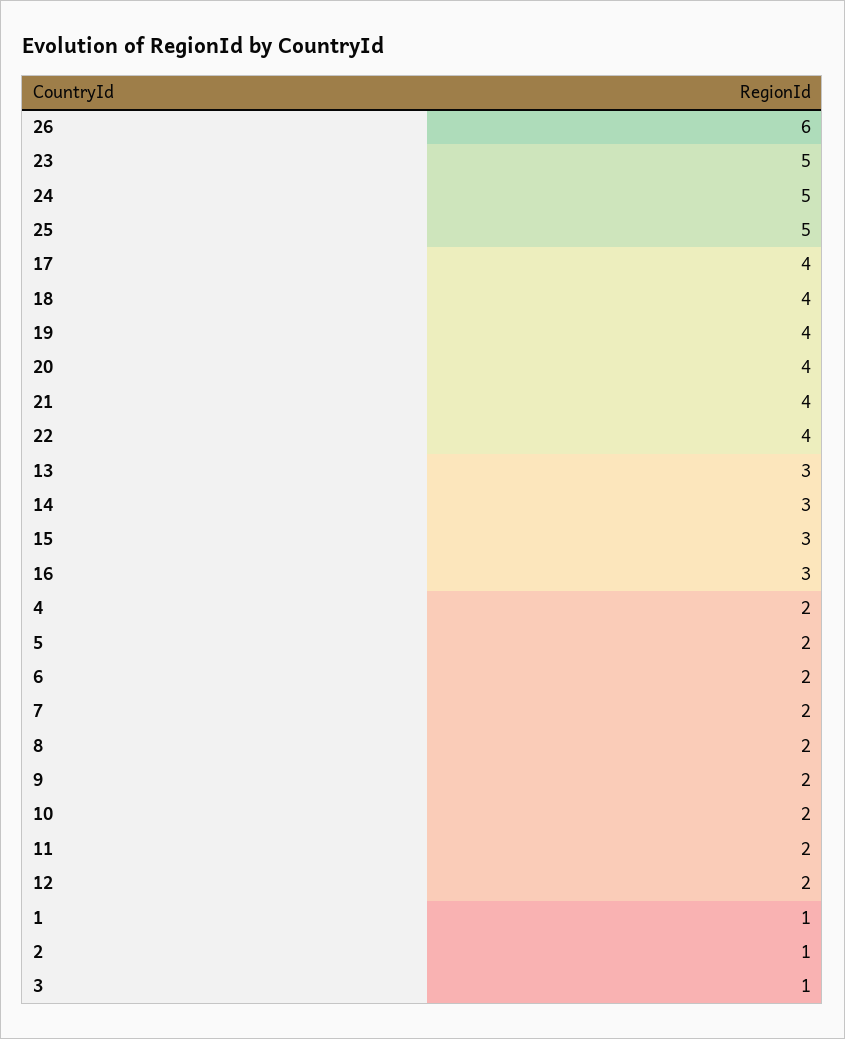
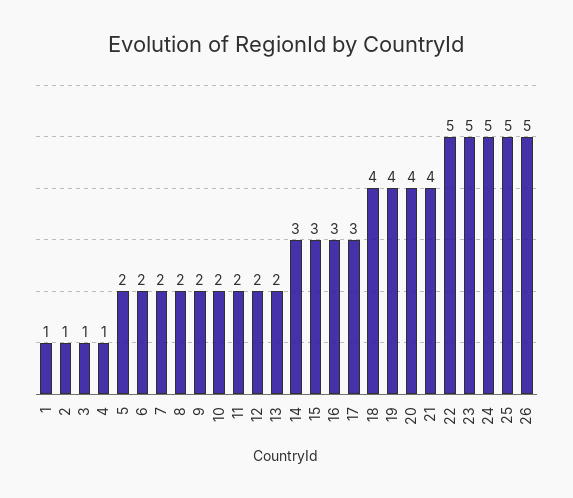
  {
-   "26": 6,
+   "26": 5,
    "23": 5,
    "24": 5,
    "25": 5,
-   "17": 4,
+   "17": 3,
    "18": 4,
    "19": 4,
    "20": 4,
    "21": 4,
-   "22": 4,
+   "22": 5,
-   "13": 3,
+   "13": 2,
    "14": 3,
    "15": 3,
    "16": 3,
-   "4": 2,
+   "4": 1,
    "5": 2,
    "6": 2,
    "7": 2,
    "8": 2,
    "9": 2,
    "10": 2,
    "11": 2,
    "12": 2,
    "1": 1,
    "2": 1,
    "3": 1
  }

